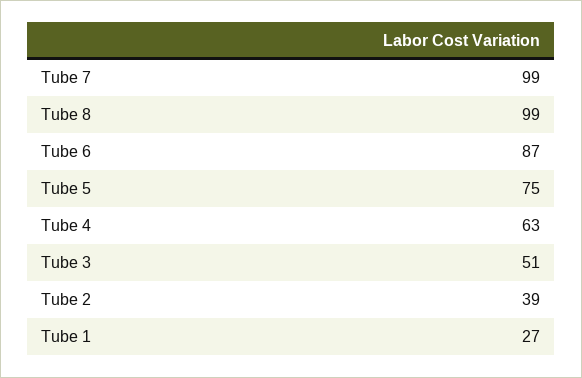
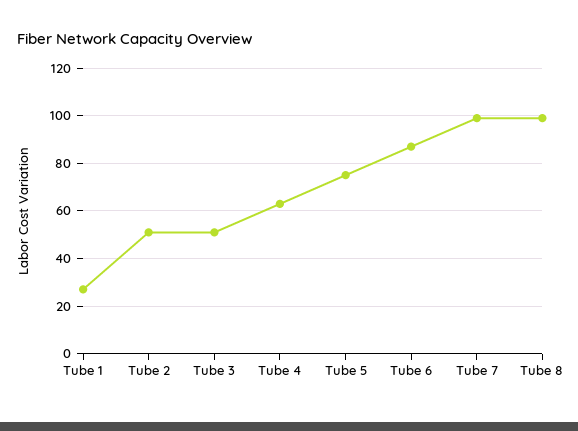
  {
    "Tube 7": 99,
    "Tube 8": 99,
    "Tube 6": 87,
    "Tube 5": 75,
    "Tube 4": 63,
    "Tube 3": 51,
-   "Tube 2": 39,
+   "Tube 2": 50,
    "Tube 1": 27
  }

